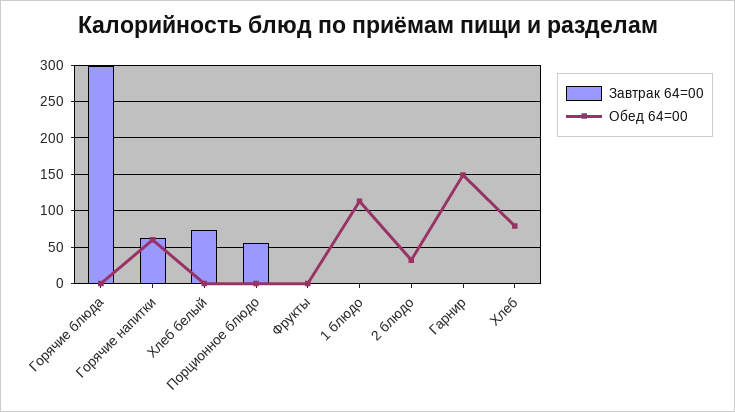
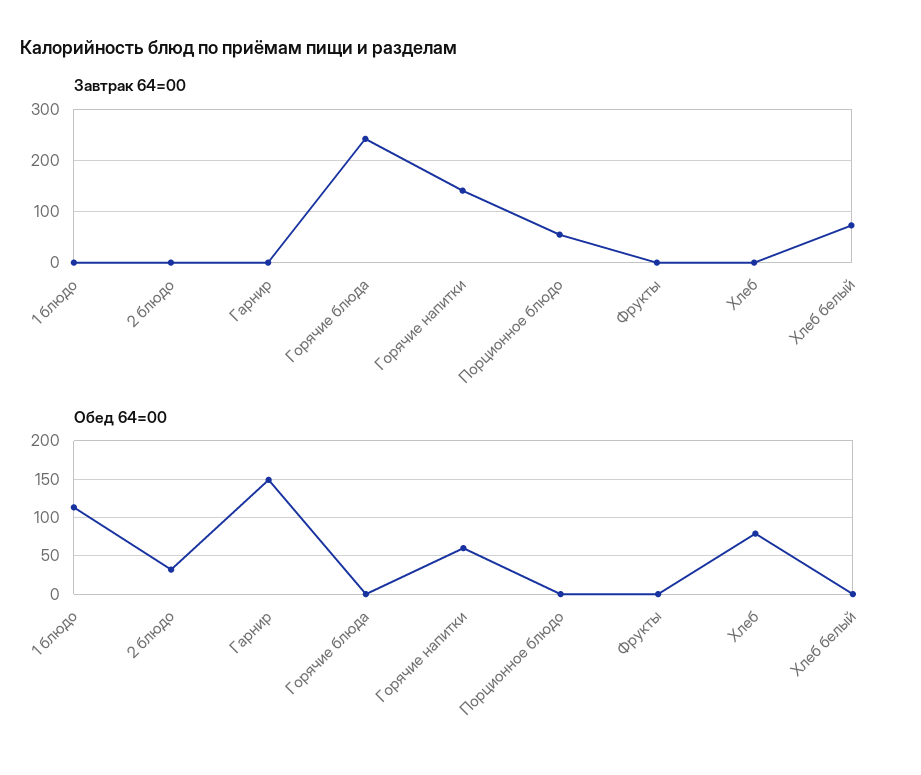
  {
    "Завтрак 64=00": {
-     "Горячие блюда": 300,
+     "Горячие блюда": 240,
-     "Горячие напитки": 60,
+     "Горячие напитки": 140,
      "Хлеб белый": 70,
      "Порционное блюдо": 60,
      "Фрукты": 0,
      "1 блюдо": 0,
      "2 блюдо": 0,
      "Гарнир": 0,
      "Хлеб": 0
    },
    "Обед 64=00": {
      "Горячие блюда": 0,
      "Горячие напитки": 60,
      "Хлеб белый": 0,
      "Порционное блюдо": 0,
      "Фрукты": 0,
      "1 блюдо": 110,
      "2 блюдо": 30,
      "Гарнир": 150,
      "Хлеб": 80
    }
  }

